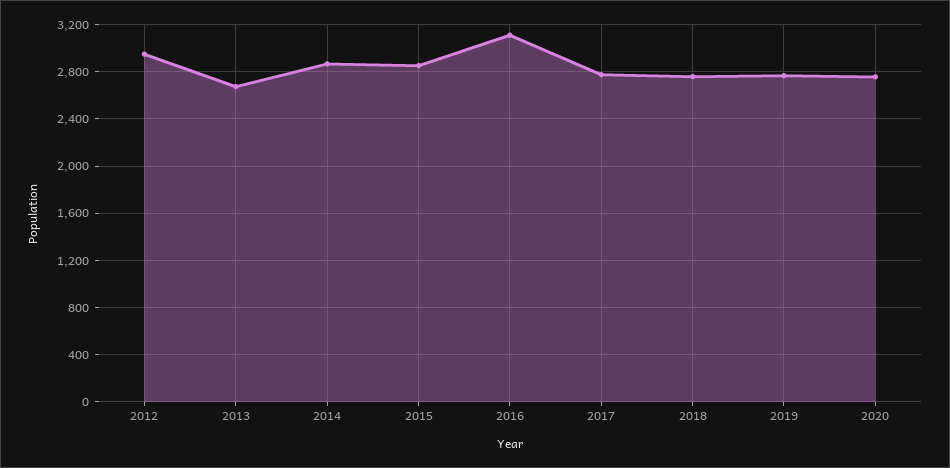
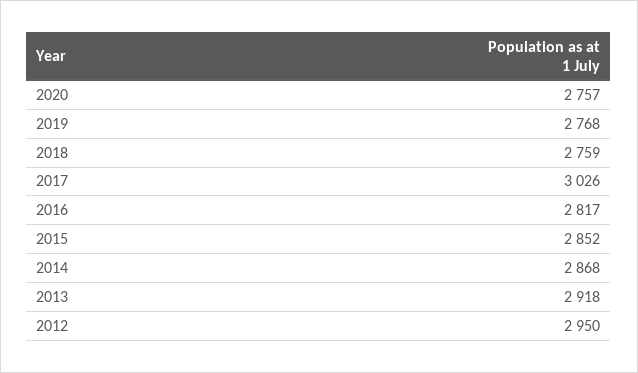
  {
    "2012": 2950,
-   "2013": 2700,
+   "2013": 2918,
    "2014": 2868,
    "2015": 2852,
-   "2016": 3100,
+   "2016": 2817,
-   "2017": 2800,
+   "2017": 3026,
    "2018": 2759,
    "2019": 2768,
    "2020": 2757
  }

